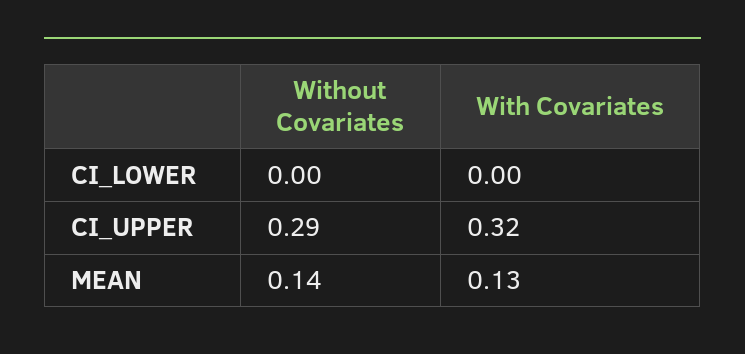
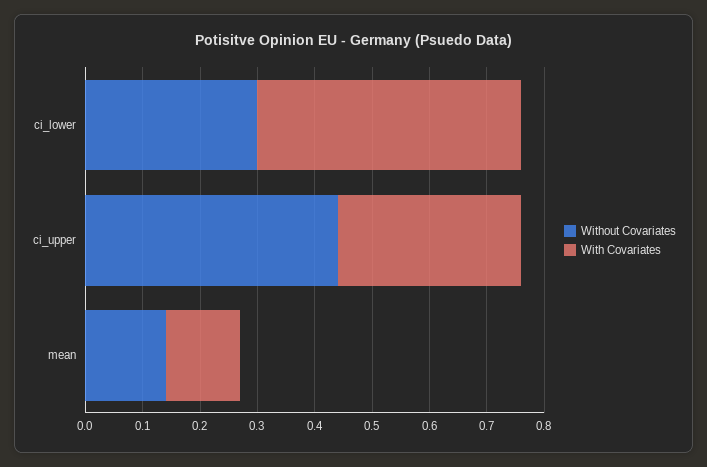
  {
    "Without Covariates": {
-     "CI_LOWER": 0,
+     "CI_LOWER": 0.3,
-     "CI_UPPER": 0.29,
+     "CI_UPPER": 0.45,
      "MEAN": 0.14
    },
    "With Covariates": {
-     "CI_LOWER": 0,
+     "CI_LOWER": 0.45,
      "CI_UPPER": 0.32,
      "MEAN": 0.13
    }
  }

